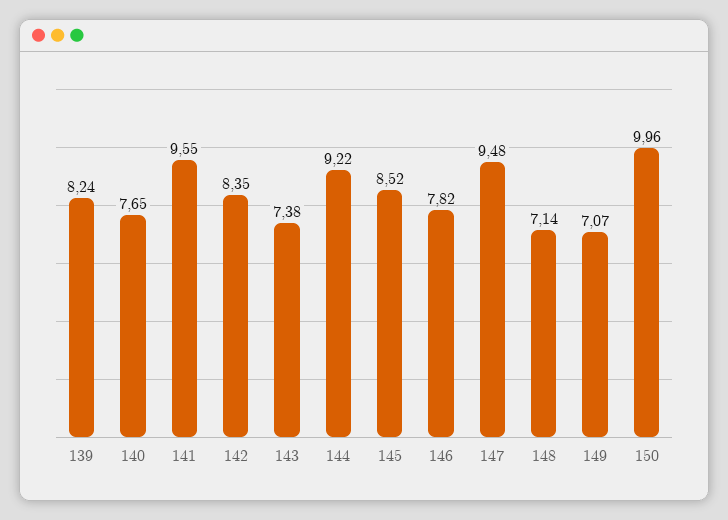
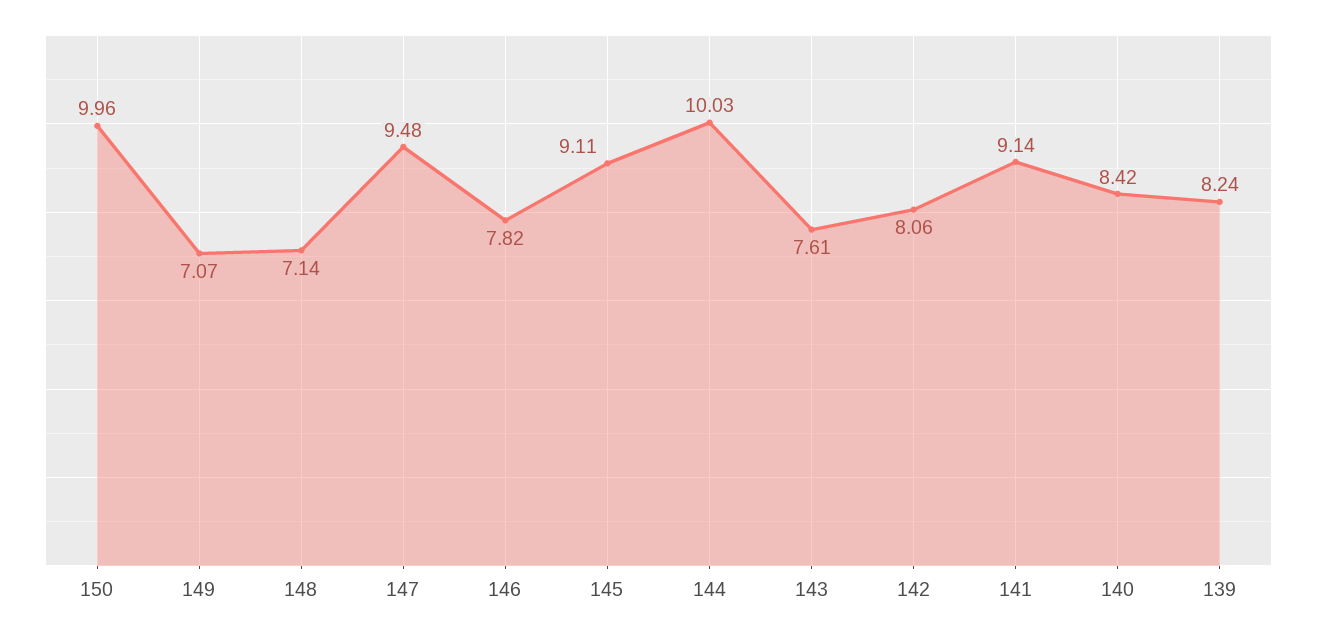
  {
    "139": 8.24,
-   "140": 7.65,
+   "140": 8.42,
-   "141": 9.55,
+   "141": 9.14,
-   "142": 8.35,
+   "142": 8.06,
-   "143": 7.38,
+   "143": 7.61,
-   "144": 9.22,
+   "144": 10.03,
-   "145": 8.52,
+   "145": 9.11,
    "146": 7.82,
    "147": 9.48,
    "148": 7.14,
    "149": 7.07,
    "150": 9.96
  }

